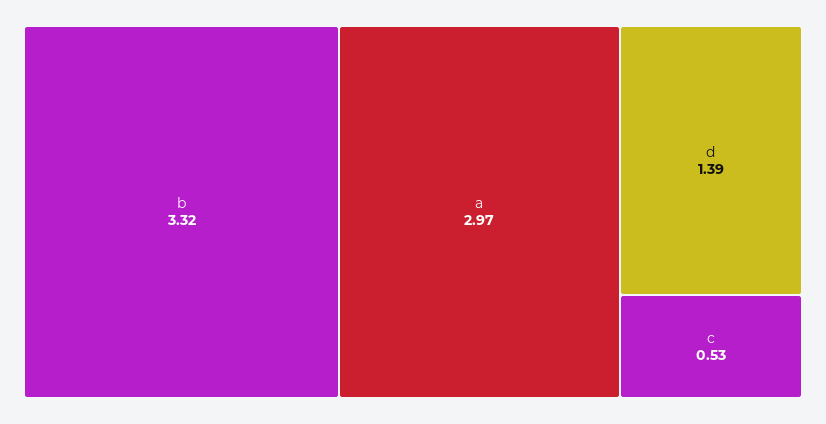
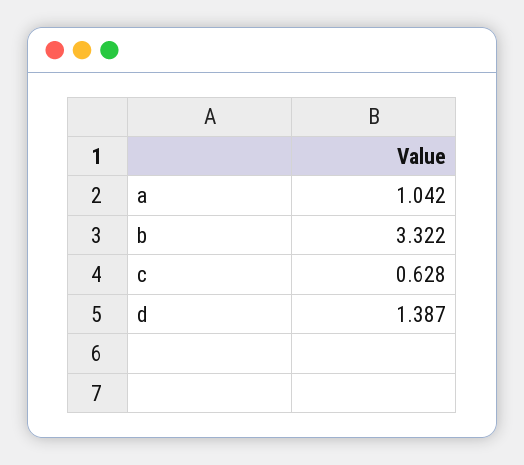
  {
    "b": 3.322,
-   "a": 2.97,
+   "a": 1.042,
    "d": 1.387,
-   "c": 0.53
+   "c": 0.628
  }

